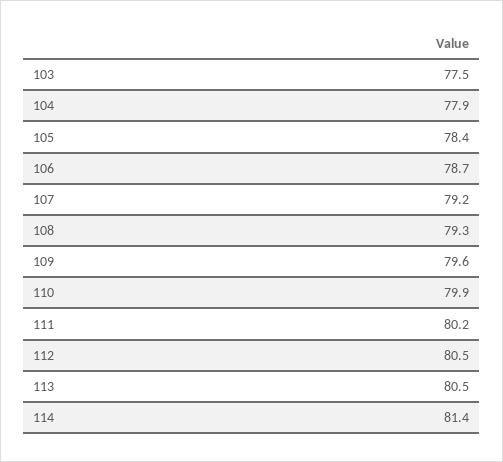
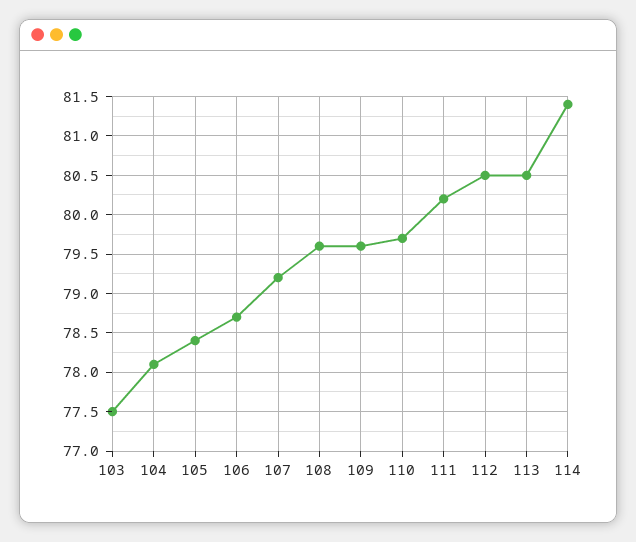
  {
    "103": 77.5,
-   "104": 77.9,
+   "104": 78.1,
    "105": 78.4,
    "106": 78.7,
    "107": 79.2,
-   "108": 79.3,
+   "108": 79.6,
    "109": 79.6,
-   "110": 79.9,
+   "110": 79.7,
    "111": 80.2,
    "112": 80.5,
    "113": 80.5,
    "114": 81.4
  }

